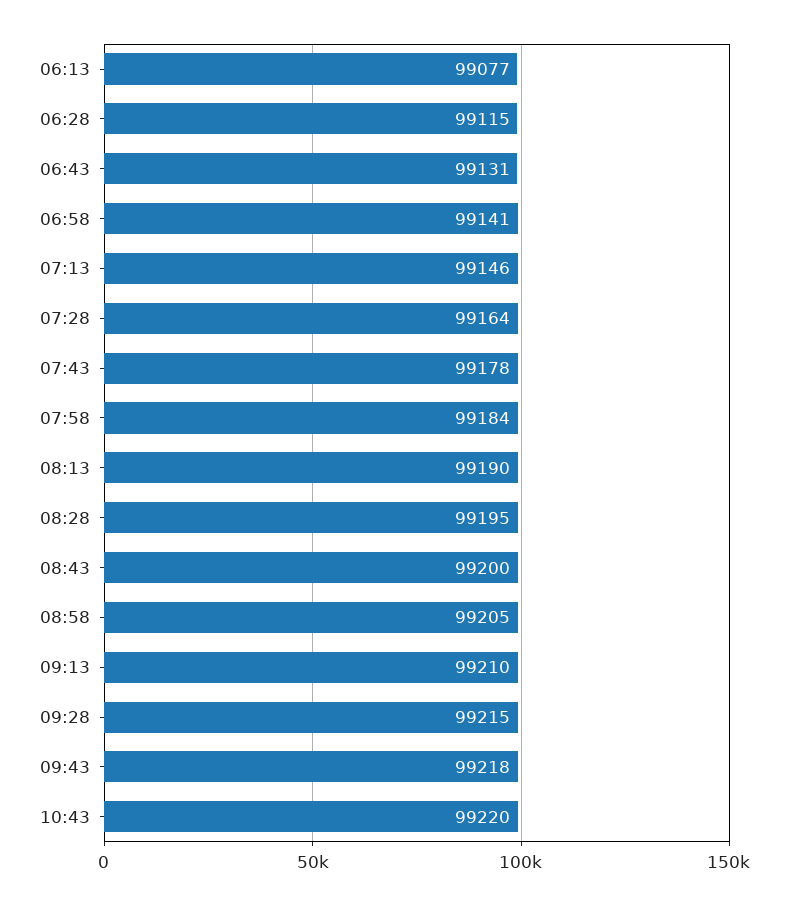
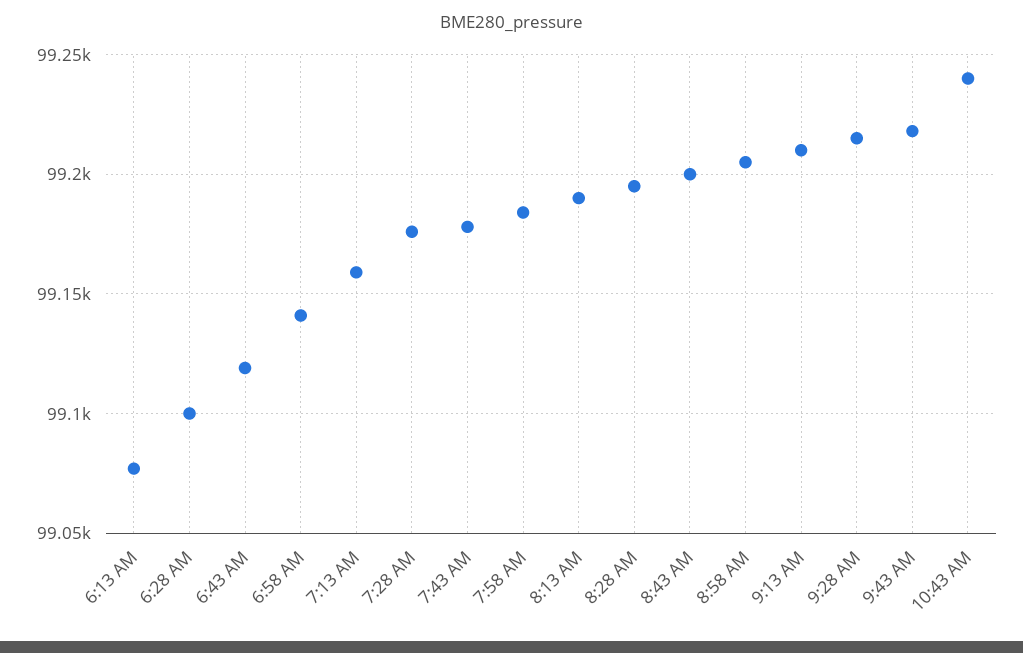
  {
    "06:13": 99077,
-   "06:28": 99115,
+   "06:28": 99100,
-   "06:43": 99131,
+   "06:43": 99120,
    "06:58": 99141,
-   "07:13": 99146,
+   "07:13": 99160,
-   "07:28": 99164,
+   "07:28": 99175,
    "07:43": 99178,
    "07:58": 99184,
    "08:13": 99190,
    "08:28": 99195,
    "08:43": 99200,
    "08:58": 99205,
    "09:13": 99210,
    "09:28": 99215,
    "09:43": 99218,
-   "10:43": 99220
+   "10:43": 99240
  }

